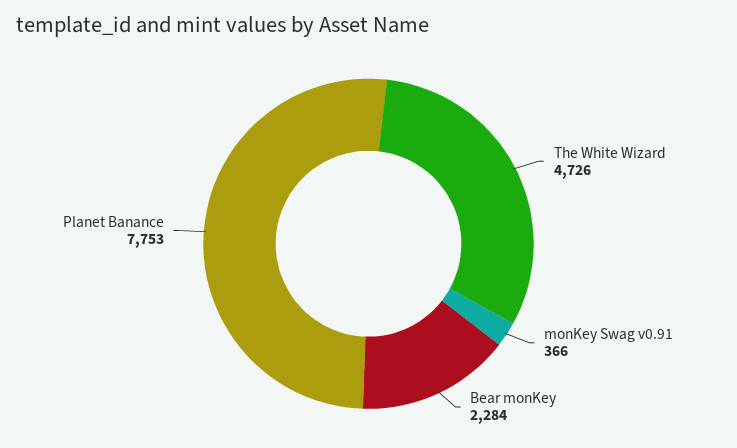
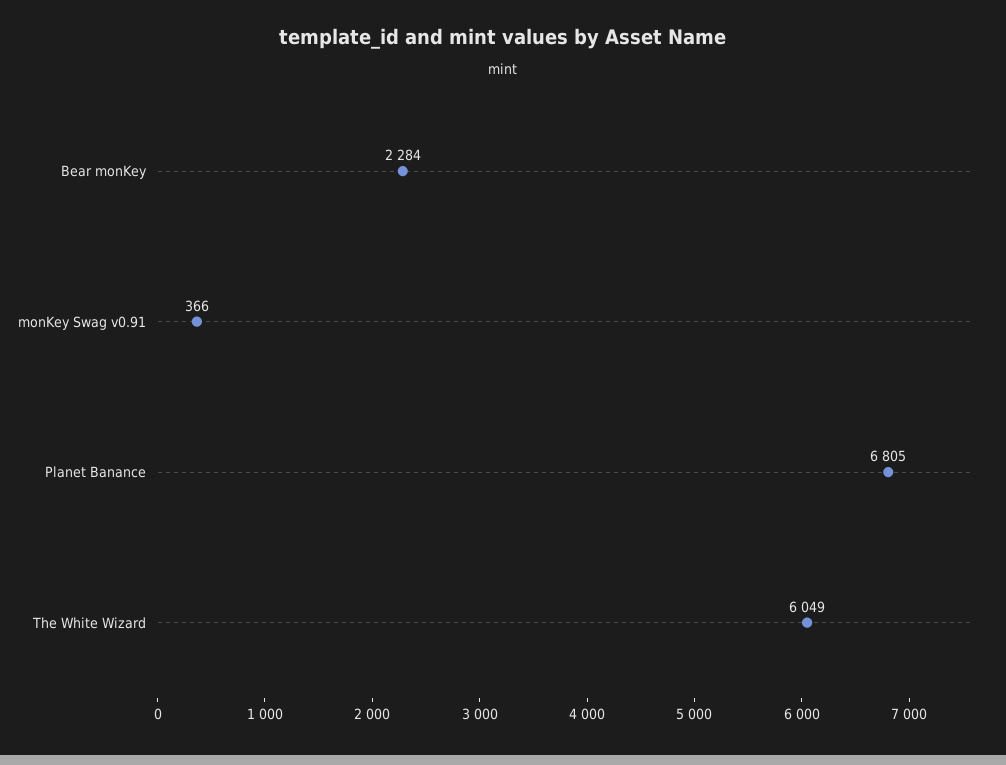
  {
-   "The White Wizard": 4726,
+   "The White Wizard": 6049,
    "monKey Swag v0.91": 366,
    "Bear monKey": 2284,
-   "Planet Banance": 7753
+   "Planet Banance": 6805
  }

